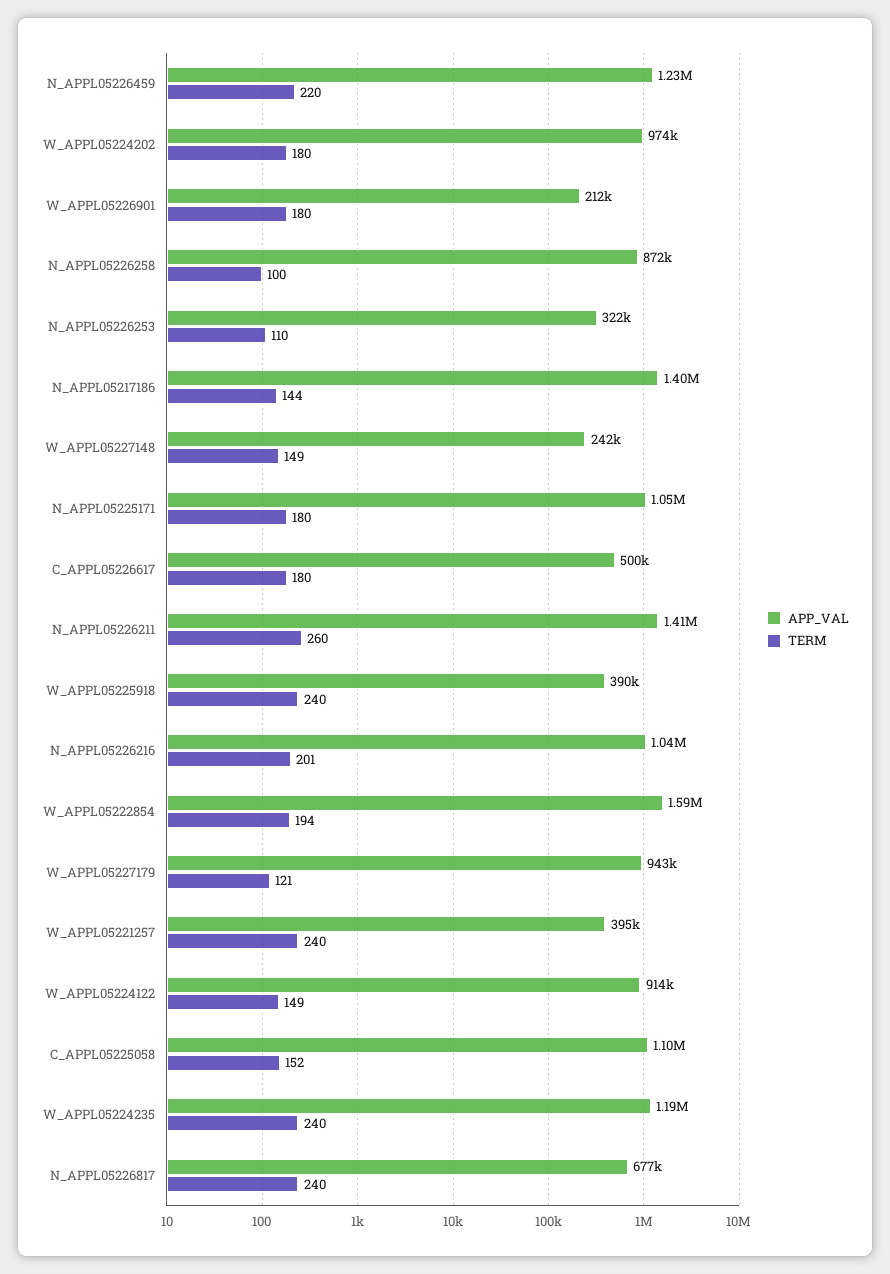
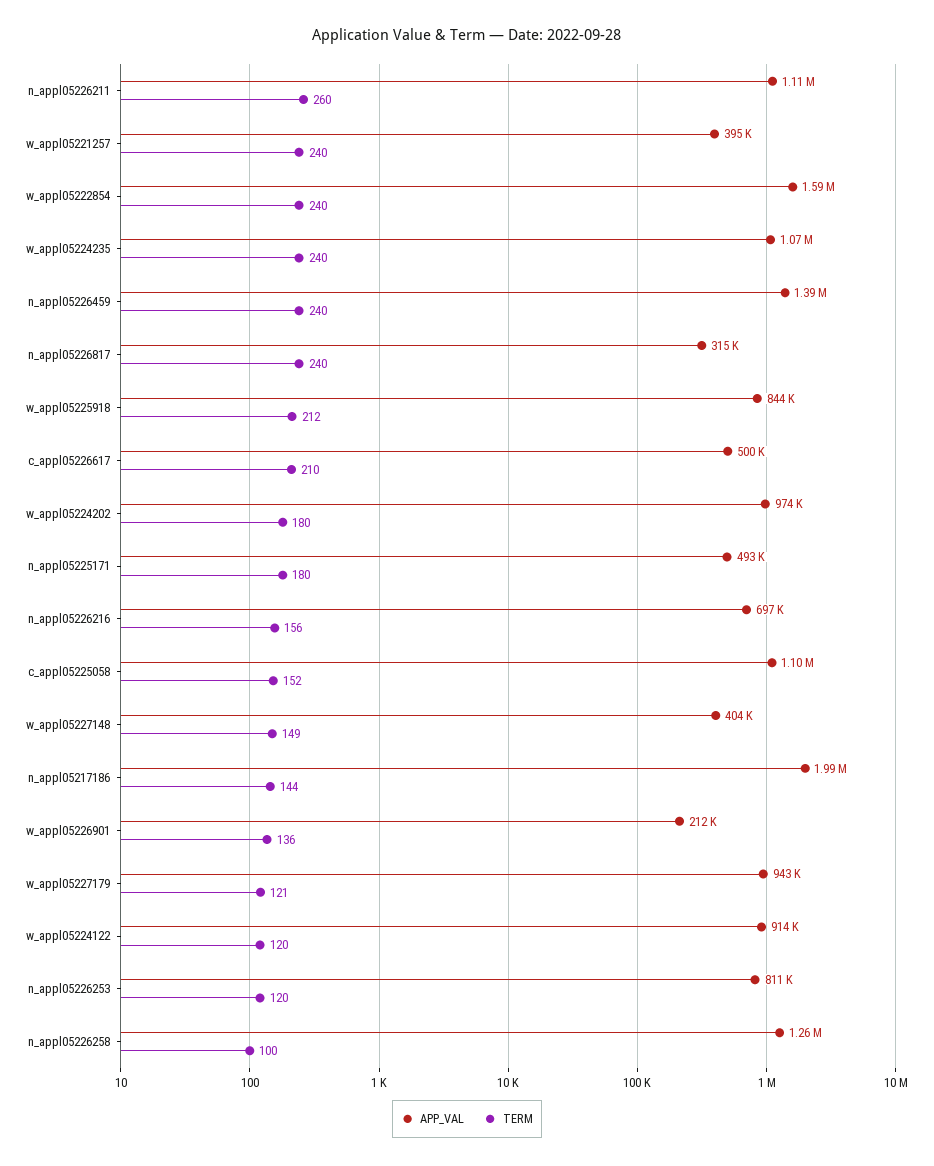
  {
    "APP_VAL": {
-     "N_APPL05226459": 1230000,
+     "N_APPL05226459": 1390000,
      "W_APPL05224202": 974000,
      "W_APPL05226901": 212000,
-     "N_APPL05226258": 872000,
+     "N_APPL05226258": 1260000,
-     "N_APPL05226253": 322000,
+     "N_APPL05226253": 811000,
-     "N_APPL05217186": 1400000,
+     "N_APPL05217186": 1990000,
-     "W_APPL05227148": 242000,
+     "W_APPL05227148": 404000,
-     "N_APPL05225171": 1050000,
+     "N_APPL05225171": 493000,
      "C_APPL05226617": 500000,
-     "N_APPL05226211": 1410000,
+     "N_APPL05226211": 1110000,
-     "W_APPL05225918": 390000,
+     "W_APPL05225918": 844000,
-     "N_APPL05226216": 1040000,
+     "N_APPL05226216": 697000,
      "W_APPL05222854": 1590000,
      "W_APPL05227179": 943000,
      "W_APPL05221257": 395000,
      "W_APPL05224122": 914000,
      "C_APPL05225058": 1100000,
-     "W_APPL05224235": 1190000,
+     "W_APPL05224235": 1070000,
-     "N_APPL05226817": 677000
+     "N_APPL05226817": 315000
    },
    "TERM": {
-     "N_APPL05226459": 220,
+     "N_APPL05226459": 240,
      "W_APPL05224202": 180,
-     "W_APPL05226901": 180,
+     "W_APPL05226901": 136,
      "N_APPL05226258": 100,
-     "N_APPL05226253": 110,
+     "N_APPL05226253": 120,
      "N_APPL05217186": 144,
      "W_APPL05227148": 149,
      "N_APPL05225171": 180,
-     "C_APPL05226617": 180,
+     "C_APPL05226617": 210,
      "N_APPL05226211": 260,
-     "W_APPL05225918": 240,
+     "W_APPL05225918": 212,
-     "N_APPL05226216": 201,
+     "N_APPL05226216": 156,
-     "W_APPL05222854": 194,
+     "W_APPL05222854": 240,
      "W_APPL05227179": 121,
      "W_APPL05221257": 240,
-     "W_APPL05224122": 149,
+     "W_APPL05224122": 120,
      "C_APPL05225058": 152,
      "W_APPL05224235": 240,
      "N_APPL05226817": 240
    }
  }

